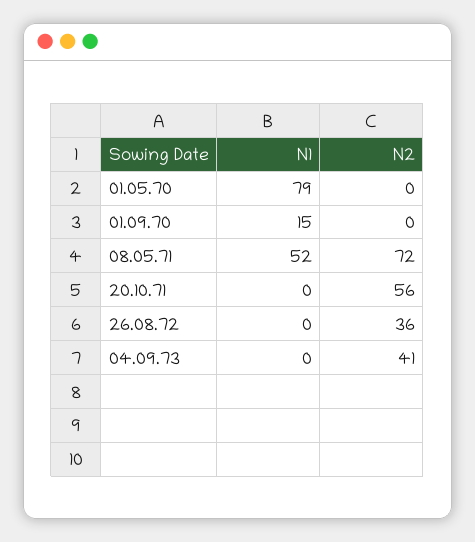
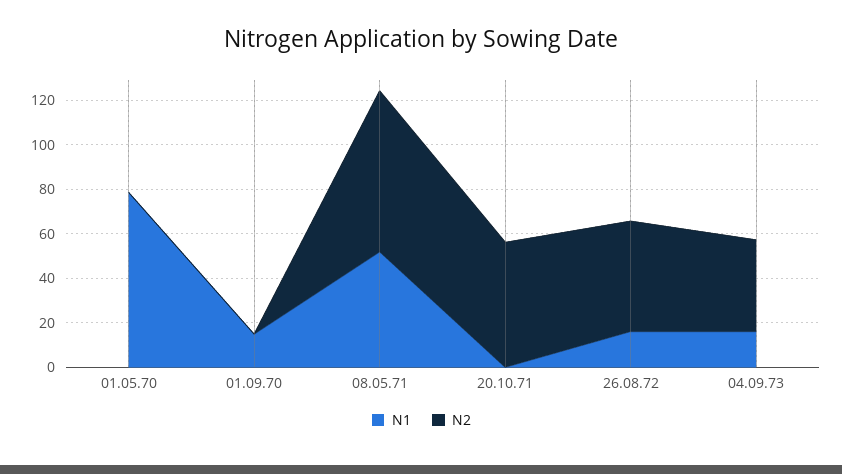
  {
    "N1": {
      "01.05.70": 79,
      "01.09.70": 15,
      "08.05.71": 52,
      "20.10.71": 0,
-     "26.08.72": 0,
+     "26.08.72": 15,
-     "04.09.73": 0
+     "04.09.73": 15
    },
    "N2": {
      "01.05.70": 0,
      "01.09.70": 0,
      "08.05.71": 72,
      "20.10.71": 56,
-     "26.08.72": 36,
+     "26.08.72": 50,
      "04.09.73": 41
    }
  }

